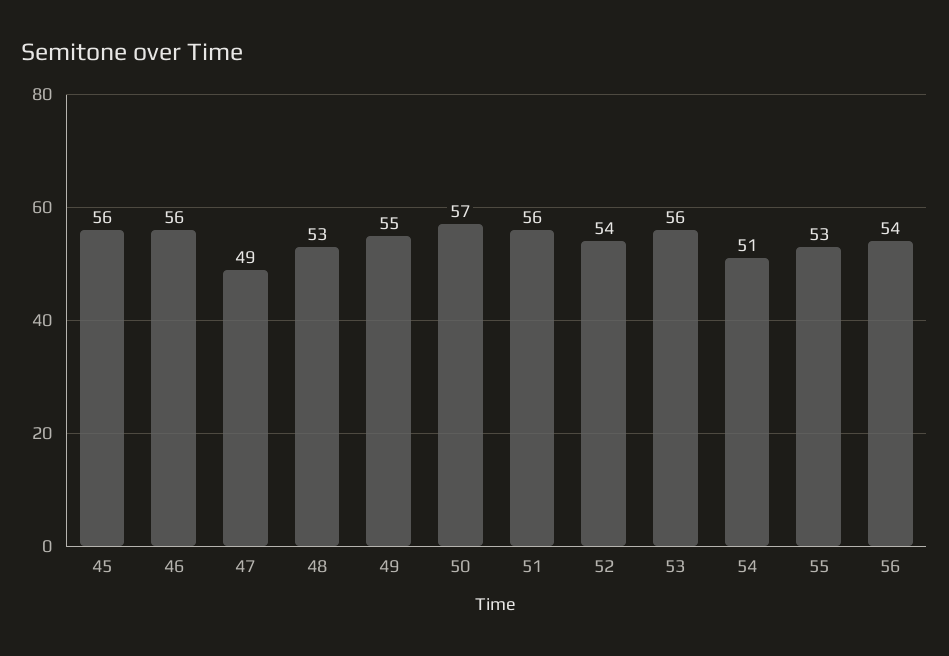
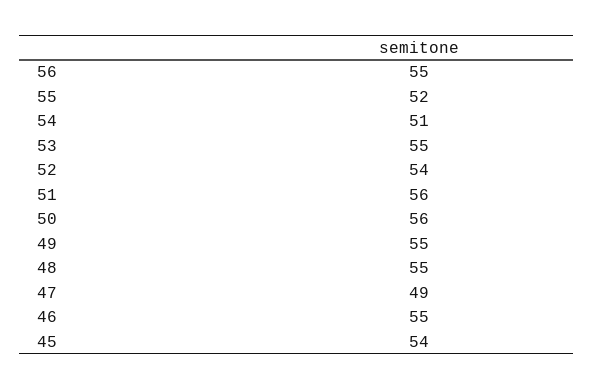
  {
-   "45": 56,
+   "45": 54,
-   "46": 56,
+   "46": 55,
    "47": 49,
-   "48": 53,
+   "48": 55,
    "49": 55,
-   "50": 57,
+   "50": 56,
    "51": 56,
    "52": 54,
-   "53": 56,
+   "53": 55,
    "54": 51,
-   "55": 53,
+   "55": 52,
-   "56": 54
+   "56": 55
  }

